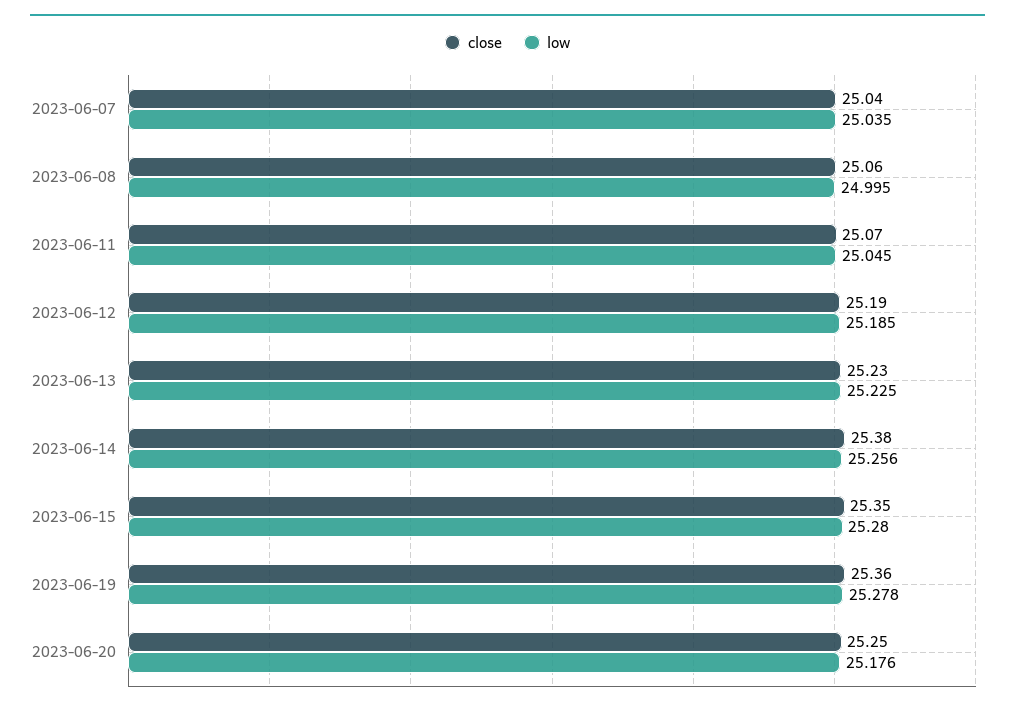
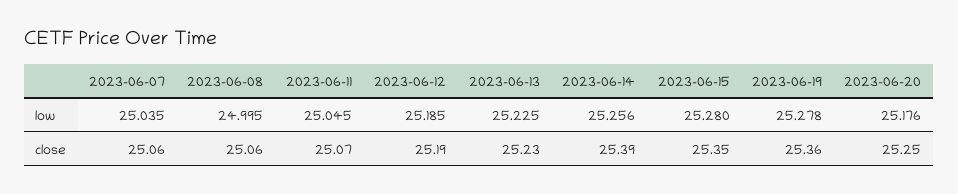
  {
    "close": {
-     "2023-06-07": 25.04,
+     "2023-06-07": 25.06,
      "2023-06-08": 25.06,
      "2023-06-11": 25.07,
      "2023-06-12": 25.19,
      "2023-06-13": 25.23,
-     "2023-06-14": 25.38,
+     "2023-06-14": 25.39,
      "2023-06-15": 25.35,
      "2023-06-19": 25.36,
      "2023-06-20": 25.25
    },
    "low": {
      "2023-06-07": 25.035,
      "2023-06-08": 24.995,
      "2023-06-11": 25.045,
      "2023-06-12": 25.185,
      "2023-06-13": 25.225,
      "2023-06-14": 25.256,
      "2023-06-15": 25.28,
      "2023-06-19": 25.278,
      "2023-06-20": 25.176
    }
  }

